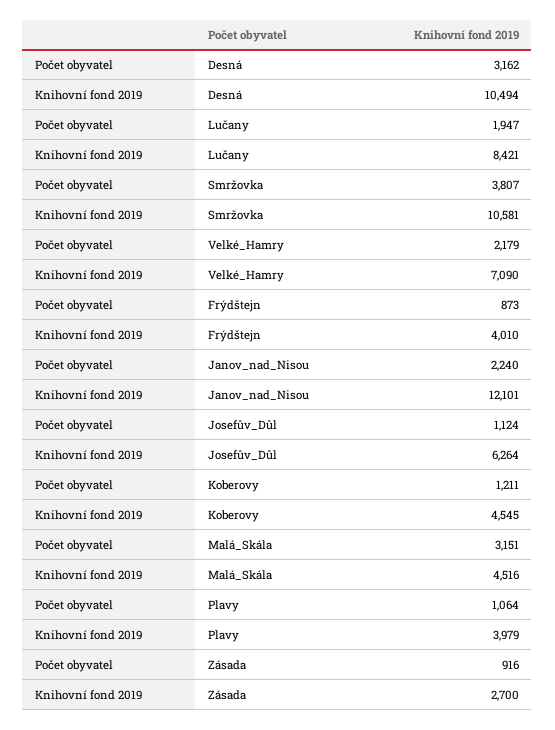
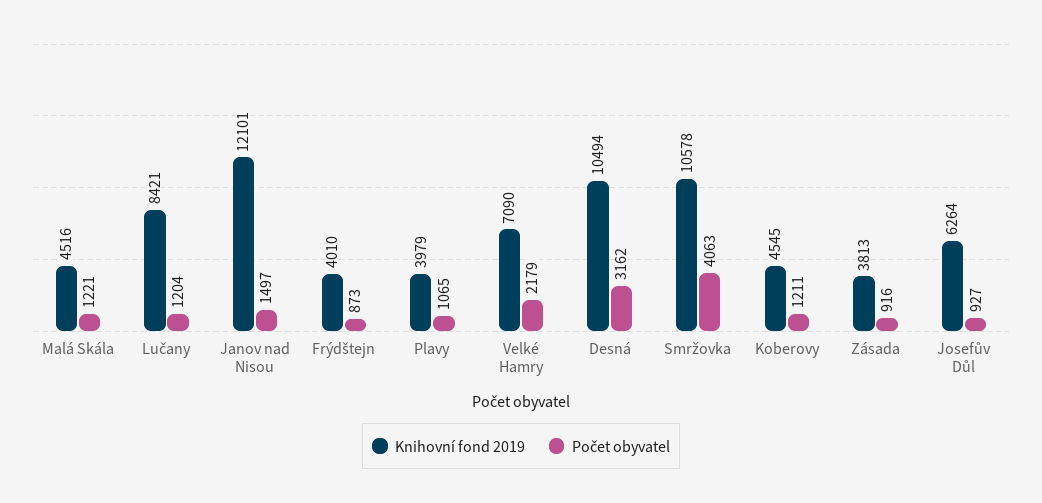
  {
    "Počet obyvatel": {
      "Desná": 3162,
-     "Lučany": 1947,
+     "Lučany": 1204,
-     "Smržovka": 3807,
+     "Smržovka": 4063,
      "Velké_Hamry": 2179,
      "Frýdštejn": 873,
-     "Janov_nad_Nisou": 2240,
+     "Janov_nad_Nisou": 1497,
-     "Josefův_Důl": 1124,
+     "Josefův_Důl": 927,
      "Koberovy": 1211,
-     "Malá_Skála": 3151,
+     "Malá_Skála": 1221,
-     "Plavy": 1064,
+     "Plavy": 1065,
      "Zásada": 916
    },
    "Knihovní fond 2019": {
      "Desná": 10494,
      "Lučany": 8421,
-     "Smržovka": 10581,
+     "Smržovka": 10578,
      "Velké_Hamry": 7090,
      "Frýdštejn": 4010,
      "Janov_nad_Nisou": 12101,
      "Josefův_Důl": 6264,
      "Koberovy": 4545,
      "Malá_Skála": 4516,
      "Plavy": 3979,
-     "Zásada": 2700
+     "Zásada": 3813
    }
  }

